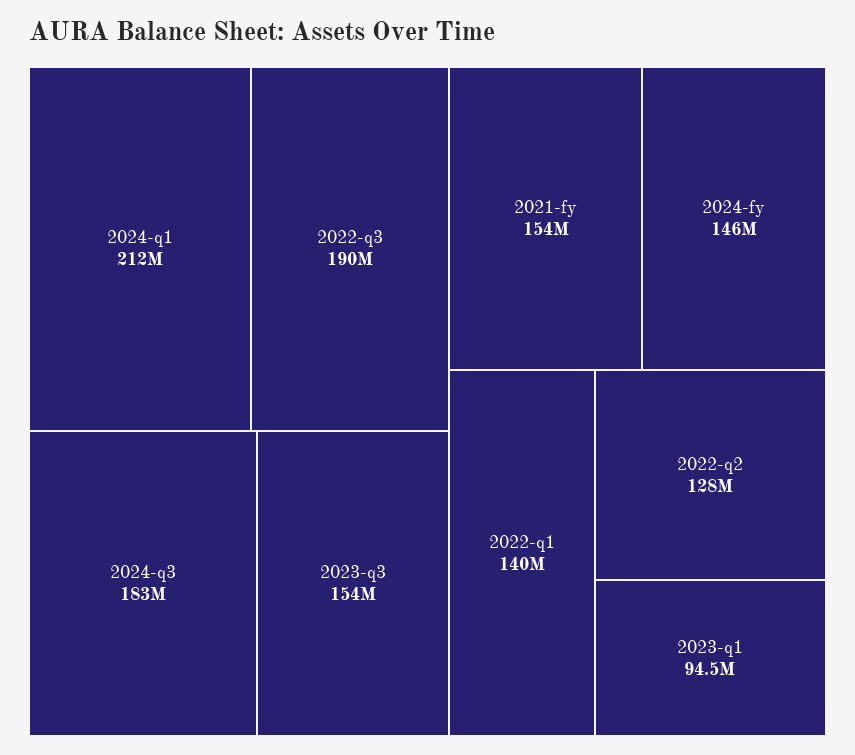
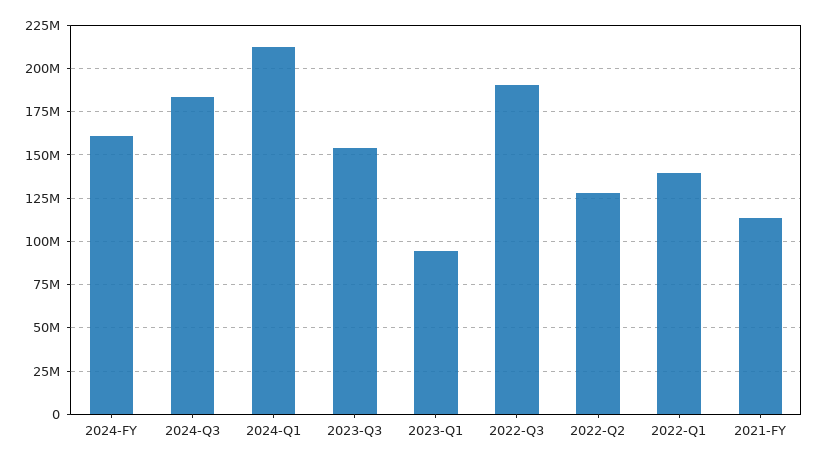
  {
    "2024-q1": 212000000,
    "2022-q3": 190000000,
    "2024-q3": 183000000,
    "2023-q3": 154000000,
-   "2021-fy": 154000000,
+   "2021-fy": 115000000,
-   "2024-fy": 146000000,
+   "2024-fy": 160000000,
    "2022-q1": 140000000,
    "2022-q2": 128000000,
    "2023-q1": 94500000
  }

